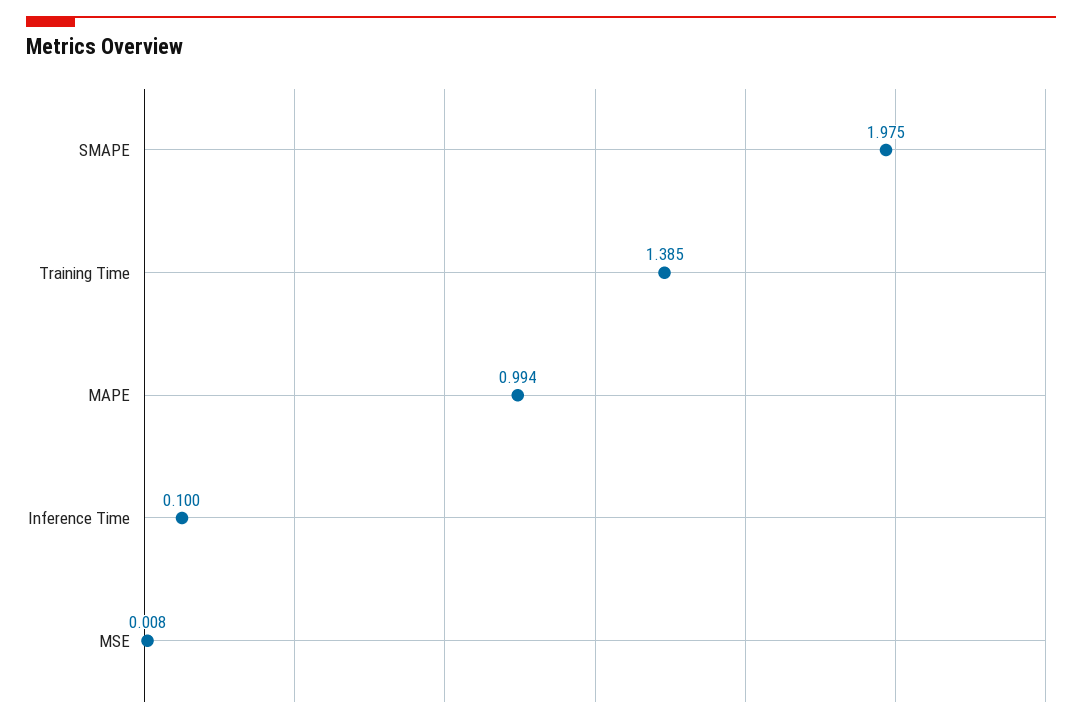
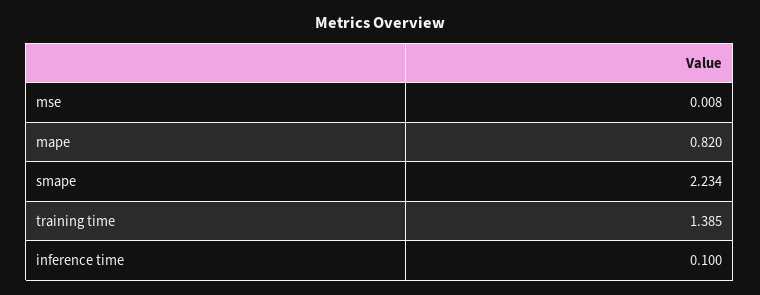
  {
-   "SMAPE": 1.975,
+   "SMAPE": 2.234,
    "Training Time": 1.385,
-   "MAPE": 0.994,
+   "MAPE": 0.82,
    "Inference Time": 0.1,
    "MSE": 0.008
  }

